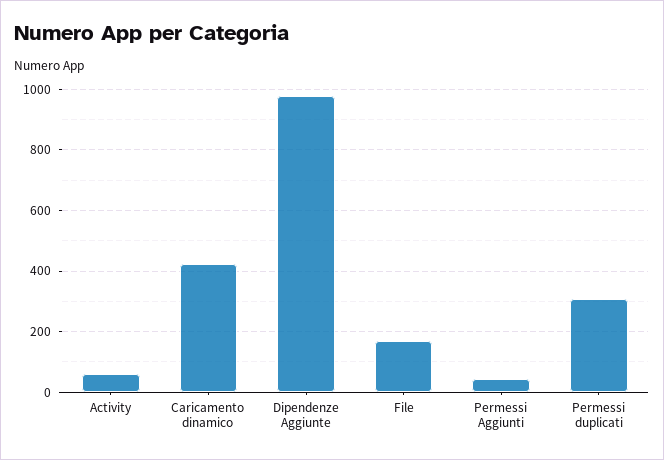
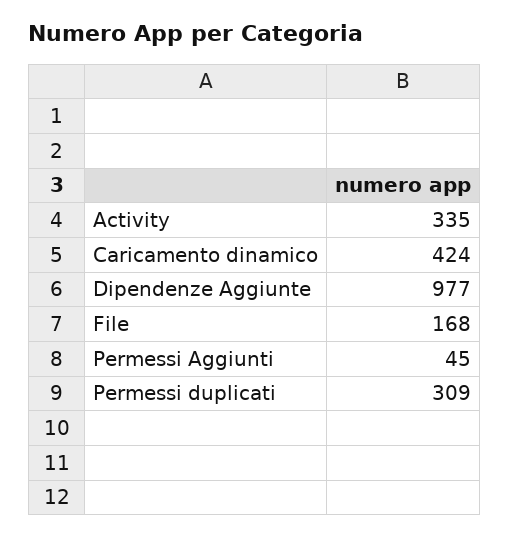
  {
-   "Activity": 60,
+   "Activity": 335,
    "Caricamento dinamico": 424,
    "Dipendenze Aggiunte": 977,
    "File": 168,
    "Permessi Aggiunti": 45,
    "Permessi duplicati": 309
  }

